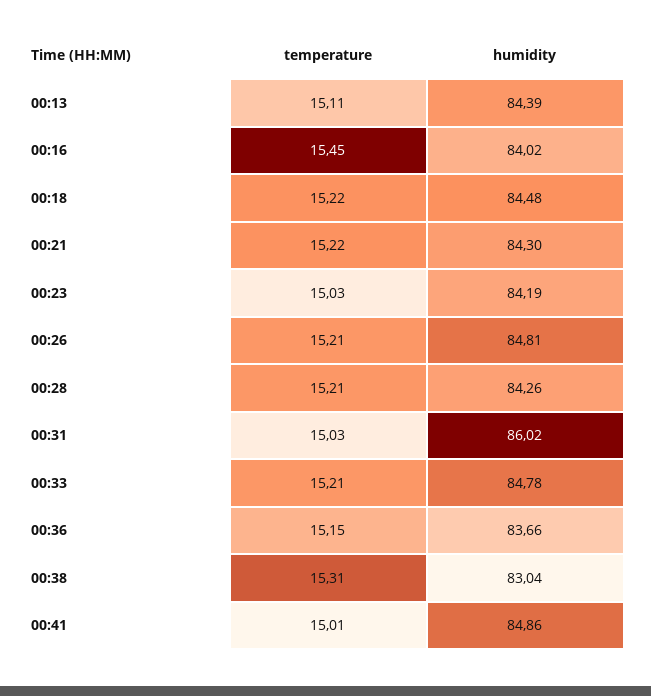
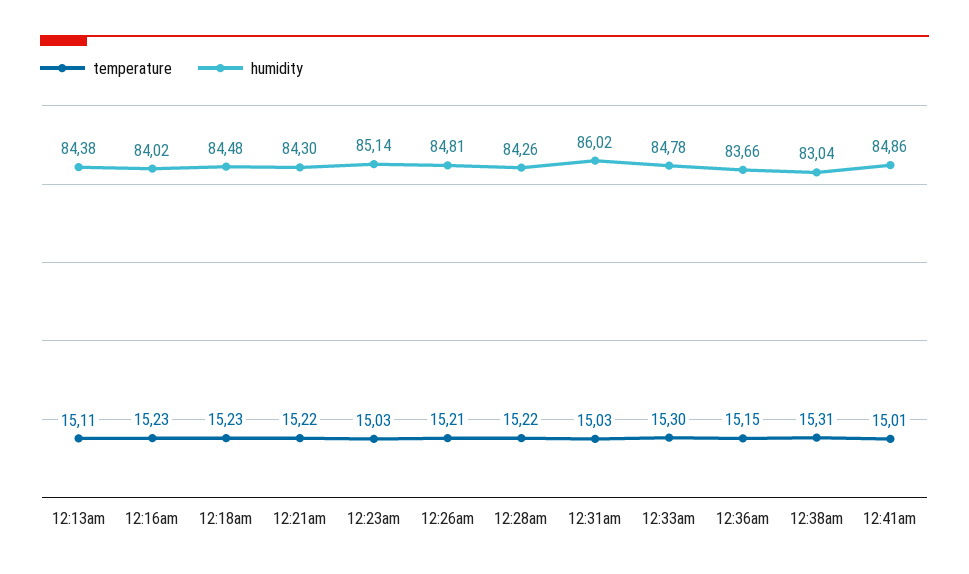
  {
    "temperature": {
      "00:13": 15.11,
-     "00:16": 15.45,
+     "00:16": 15.23,
-     "00:18": 15.22,
+     "00:18": 15.23,
      "00:21": 15.22,
      "00:23": 15.03,
      "00:26": 15.21,
-     "00:28": 15.21,
+     "00:28": 15.22,
      "00:31": 15.03,
-     "00:33": 15.21,
+     "00:33": 15.3,
      "00:36": 15.15,
      "00:38": 15.31,
      "00:41": 15.01
    },
    "humidity": {
-     "00:13": 84.39,
+     "00:13": 84.38,
      "00:16": 84.02,
      "00:18": 84.48,
      "00:21": 84.3,
-     "00:23": 84.19,
+     "00:23": 85.14,
      "00:26": 84.81,
      "00:28": 84.26,
      "00:31": 86.02,
      "00:33": 84.78,
      "00:36": 83.66,
      "00:38": 83.04,
      "00:41": 84.86
    }
  }

